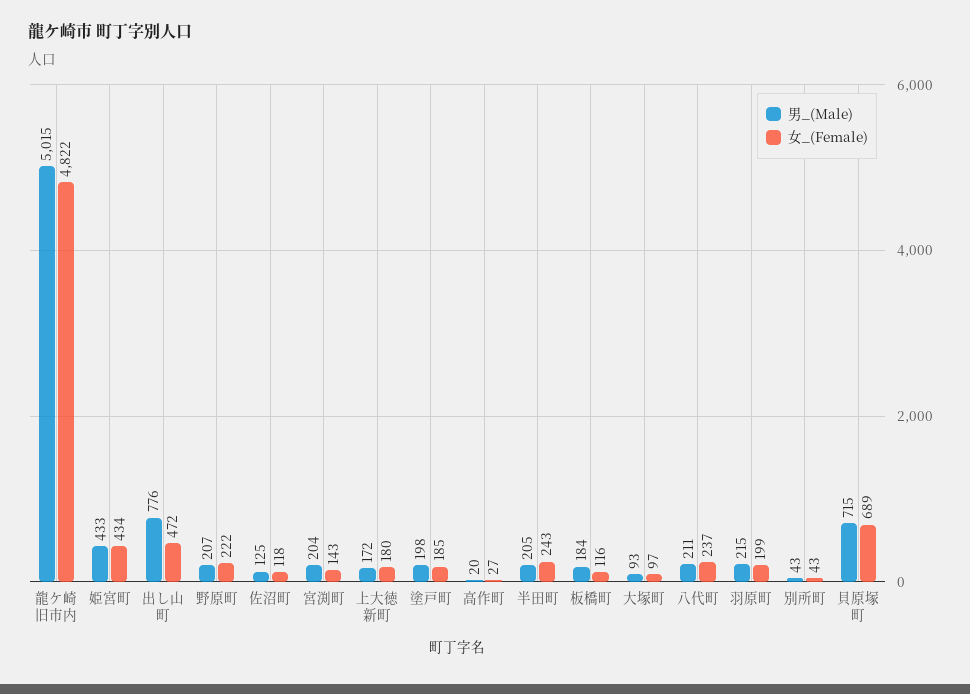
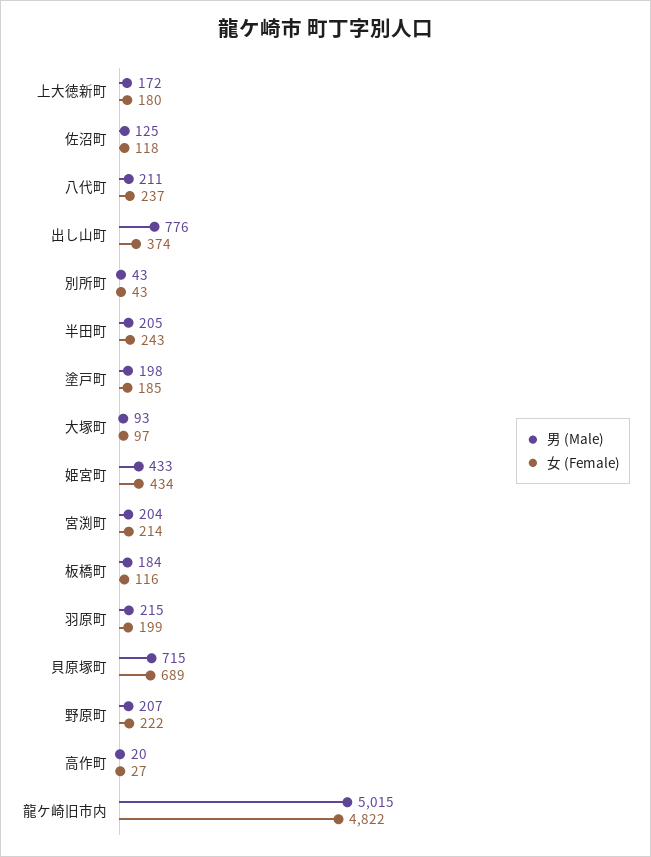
  {
    "男_(Male)": {
      "龍ケ崎旧市内": 5015,
      "姫宮町": 433,
      "出し山町": 776,
      "野原町": 207,
      "佐沼町": 125,
      "宮渕町": 204,
      "上大徳新町": 172,
      "塗戸町": 198,
      "高作町": 20,
      "半田町": 205,
      "板橋町": 184,
      "大塚町": 93,
      "八代町": 211,
      "羽原町": 215,
      "別所町": 43,
      "貝原塚町": 715
    },
    "女_(Female)": {
      "龍ケ崎旧市内": 4822,
      "姫宮町": 434,
-     "出し山町": 472,
+     "出し山町": 374,
      "野原町": 222,
      "佐沼町": 118,
-     "宮渕町": 143,
+     "宮渕町": 214,
      "上大徳新町": 180,
      "塗戸町": 185,
      "高作町": 27,
      "半田町": 243,
      "板橋町": 116,
      "大塚町": 97,
      "八代町": 237,
      "羽原町": 199,
      "別所町": 43,
      "貝原塚町": 689
    }
  }

